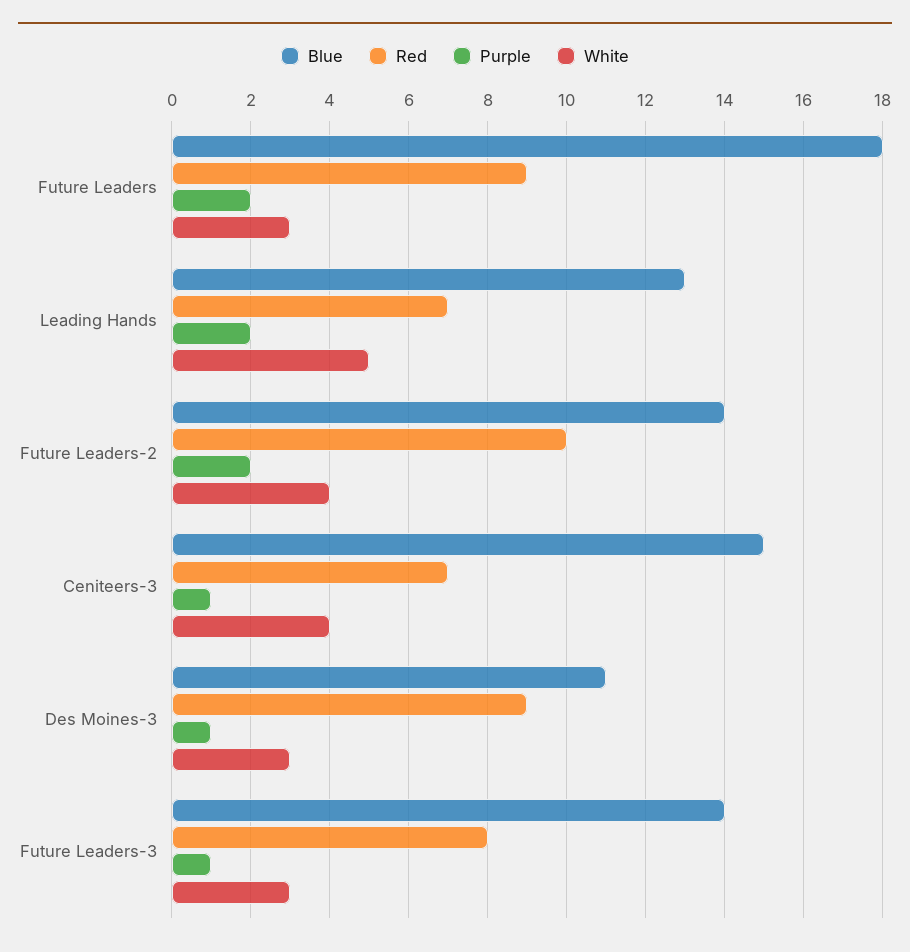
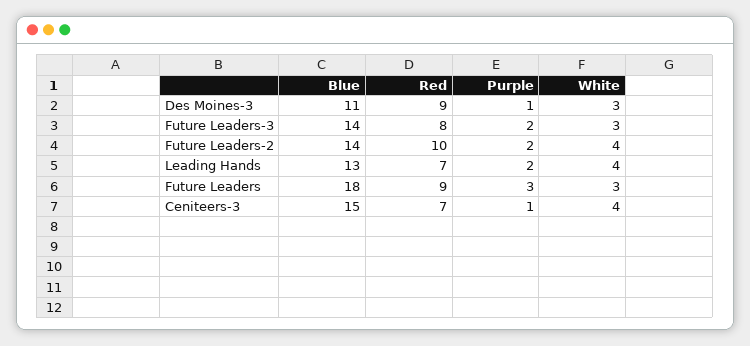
  {
    "Blue": {
      "Future Leaders": 18,
      "Leading Hands": 13,
      "Future Leaders-2": 14,
      "Ceniteers-3": 15,
      "Des Moines-3": 11,
      "Future Leaders-3": 14
    },
    "Red": {
      "Future Leaders": 9,
      "Leading Hands": 7,
      "Future Leaders-2": 10,
      "Ceniteers-3": 7,
      "Des Moines-3": 9,
      "Future Leaders-3": 8
    },
    "Purple": {
-     "Future Leaders": 2,
+     "Future Leaders": 3,
      "Leading Hands": 2,
      "Future Leaders-2": 2,
      "Ceniteers-3": 1,
      "Des Moines-3": 1,
-     "Future Leaders-3": 1
+     "Future Leaders-3": 2
    },
    "White": {
      "Future Leaders": 3,
-     "Leading Hands": 5,
+     "Leading Hands": 4,
      "Future Leaders-2": 4,
      "Ceniteers-3": 4,
      "Des Moines-3": 3,
      "Future Leaders-3": 3
    }
  }

